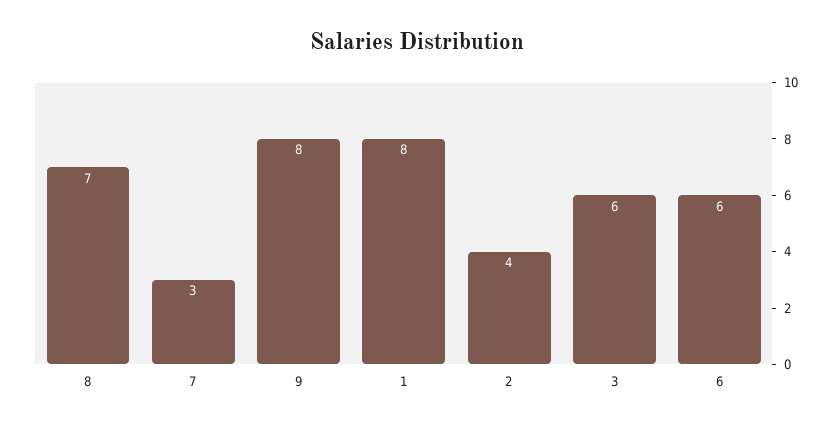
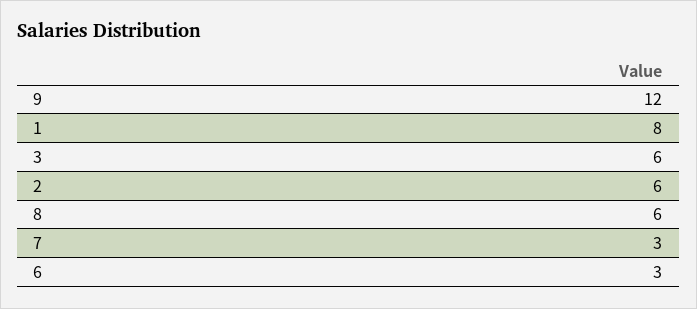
  {
-   "8": 7,
+   "8": 6,
    "7": 3,
-   "9": 8,
+   "9": 12,
    "1": 8,
-   "2": 4,
+   "2": 6,
    "3": 6,
-   "6": 6
+   "6": 3
  }

